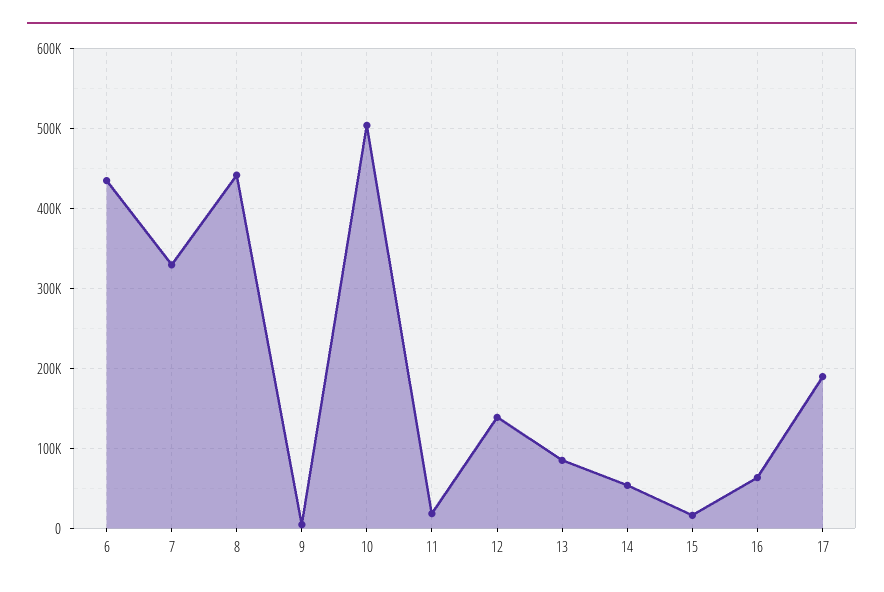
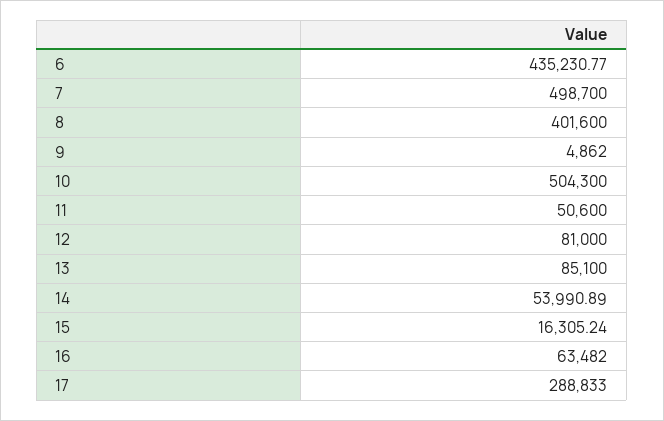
  {
    "6": 435230.77,
-   "7": 330000,
+   "7": 498700,
-   "8": 440000,
+   "8": 401600,
    "9": 4862,
    "10": 504300,
-   "11": 20000,
+   "11": 50600,
-   "12": 140000,
+   "12": 81000,
    "13": 85100,
    "14": 53990.89,
    "15": 16305.24,
    "16": 63482,
-   "17": 190000
+   "17": 288833
  }

